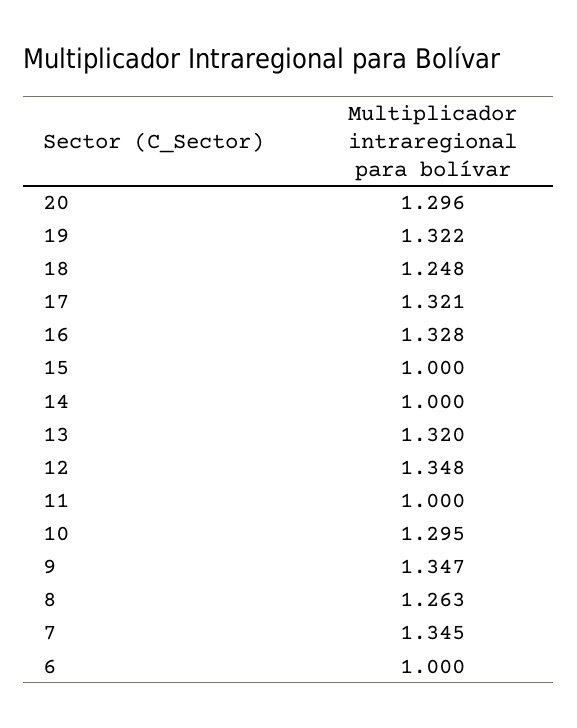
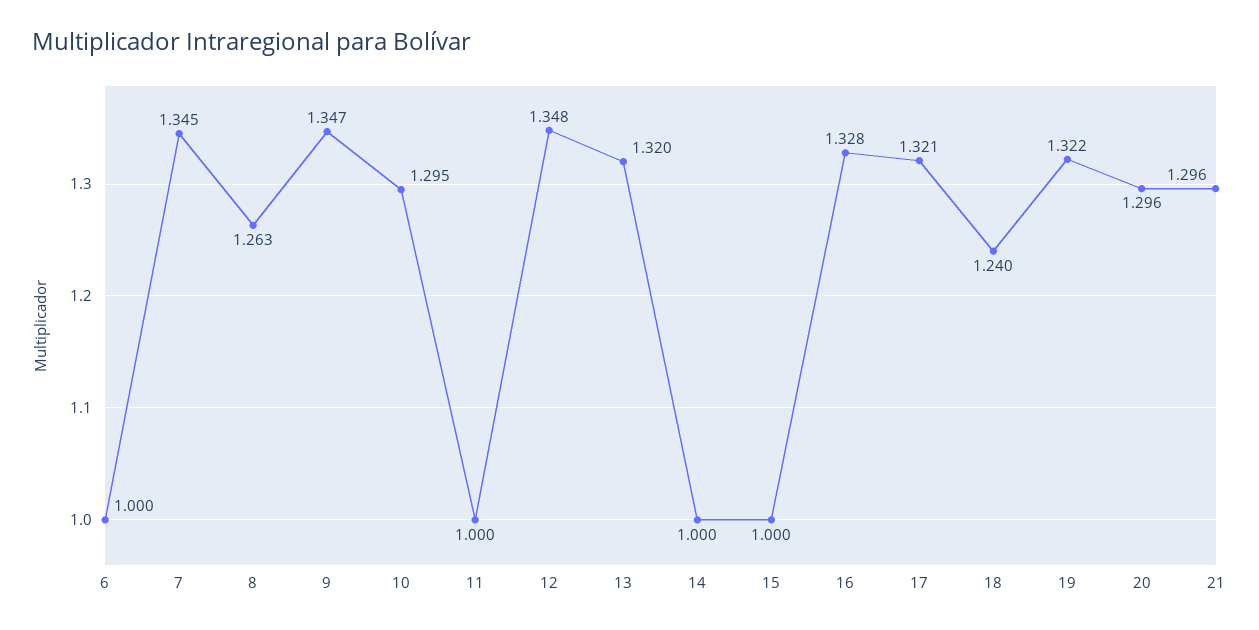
  {
    "20": 1.296,
    "19": 1.322,
-   "18": 1.248,
+   "18": 1.24,
    "17": 1.321,
    "16": 1.328,
    "15": 1,
    "14": 1,
    "13": 1.32,
    "12": 1.348,
    "11": 1,
    "10": 1.295,
    "9": 1.347,
    "8": 1.263,
    "7": 1.345,
-   "6": 1
+   "6": 1,
+   "21": 1.296
  }

